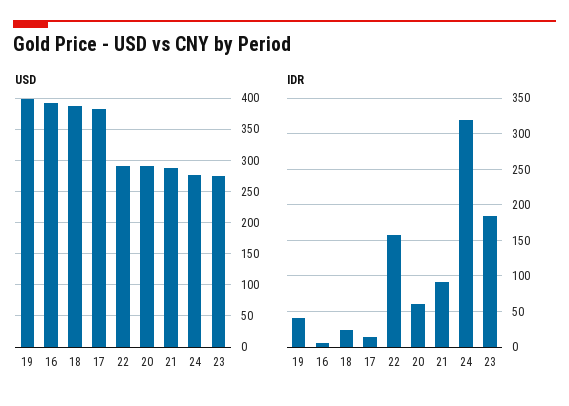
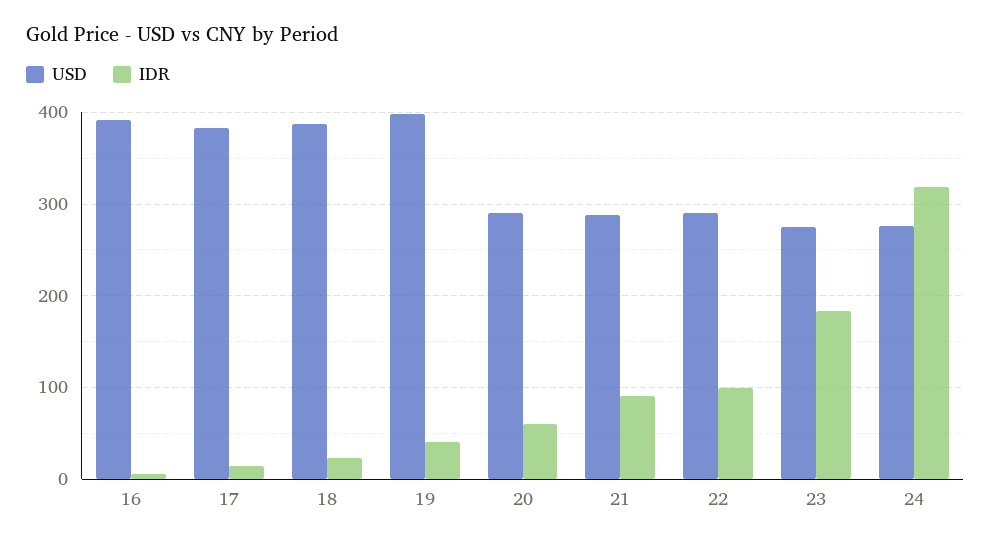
  {
    "USD": {
      "19": 400,
      "16": 390,
      "18": 390,
      "17": 380,
      "22": 290,
      "20": 290,
      "21": 290,
      "24": 280,
      "23": 270
    },
    "IDR": {
      "19": 40,
      "16": 10,
      "18": 20,
      "17": 10,
-     "22": 160,
+     "22": 100,
      "20": 60,
      "21": 90,
      "24": 320,
      "23": 180
    }
  }

